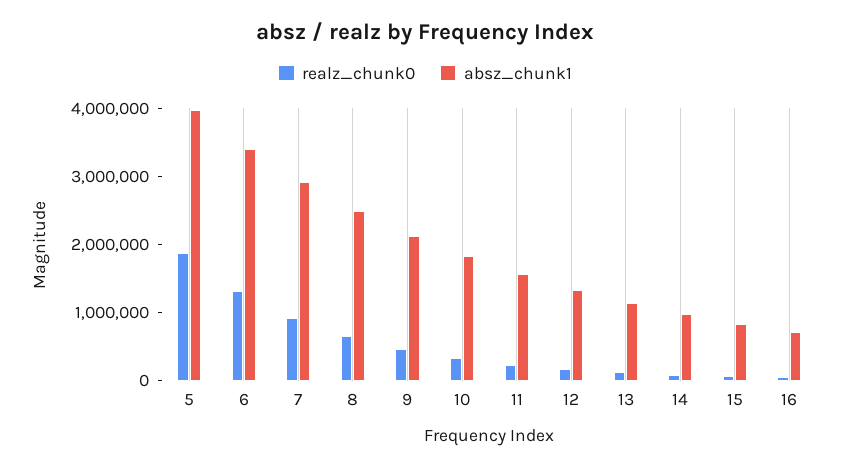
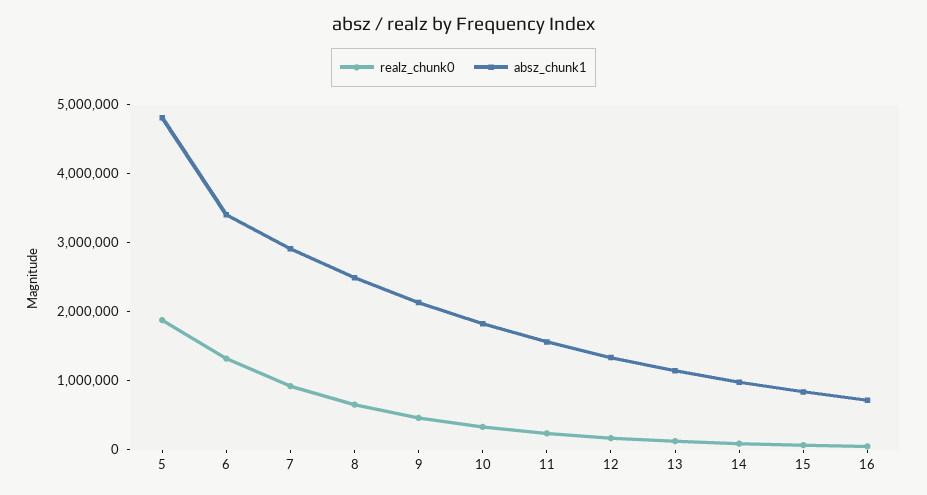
  {
    "realz_chunk0": {
      "5": 1800000,
      "6": 1400000,
      "7": 1000000,
      "8": 600000,
      "9": 400000,
      "10": 400000,
      "11": 200000,
      "12": 200000,
      "13": 200000,
      "14": 0,
      "15": 0,
      "16": 0
    },
    "absz_chunk1": {
-     "5": 4000000,
+     "5": 4800000,
      "6": 3400000,
      "7": 3000000,
      "8": 2400000,
      "9": 2200000,
      "10": 1800000,
      "11": 1600000,
      "12": 1400000,
      "13": 1200000,
      "14": 1000000,
      "15": 800000,
      "16": 800000
    }
  }

